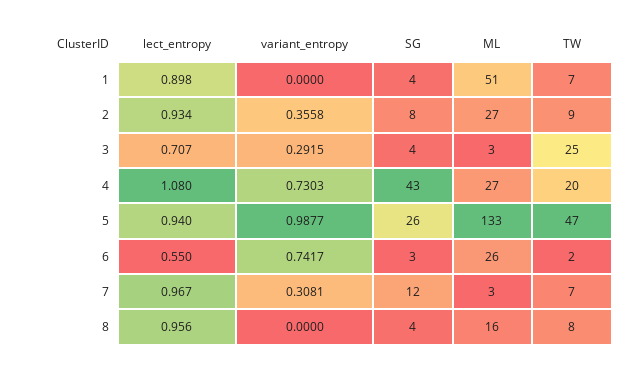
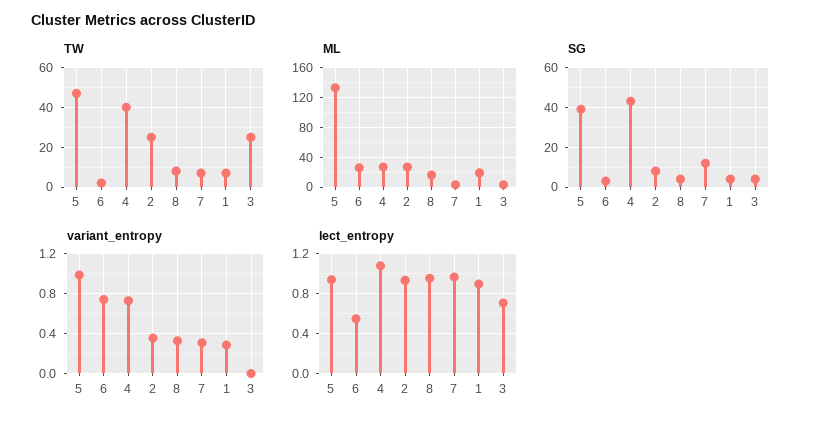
  {
    "lect_entropy": {
      "1": 0.898,
      "2": 0.934,
      "3": 0.707,
      "4": 1.08,
      "5": 0.94,
      "6": 0.55,
      "7": 0.967,
      "8": 0.956
    },
    "variant_entropy": {
-     "1": 0,
+     "1": 0.3,
      "2": 0.3558,
-     "3": 0.2915,
+     "3": 0,
      "4": 0.7303,
      "5": 0.9877,
      "6": 0.7417,
      "7": 0.3081,
-     "8": 0
+     "8": 0.3
    },
    "SG": {
      "1": 4,
      "2": 8,
      "3": 4,
      "4": 43,
-     "5": 26,
+     "5": 40,
      "6": 3,
      "7": 12,
      "8": 4
    },
    "ML": {
-     "1": 51,
+     "1": 20,
      "2": 27,
      "3": 3,
      "4": 27,
      "5": 133,
      "6": 26,
      "7": 3,
      "8": 16
    },
    "TW": {
      "1": 7,
-     "2": 9,
+     "2": 25,
      "3": 25,
-     "4": 20,
+     "4": 40,
      "5": 47,
      "6": 2,
      "7": 7,
      "8": 8
    }
  }

